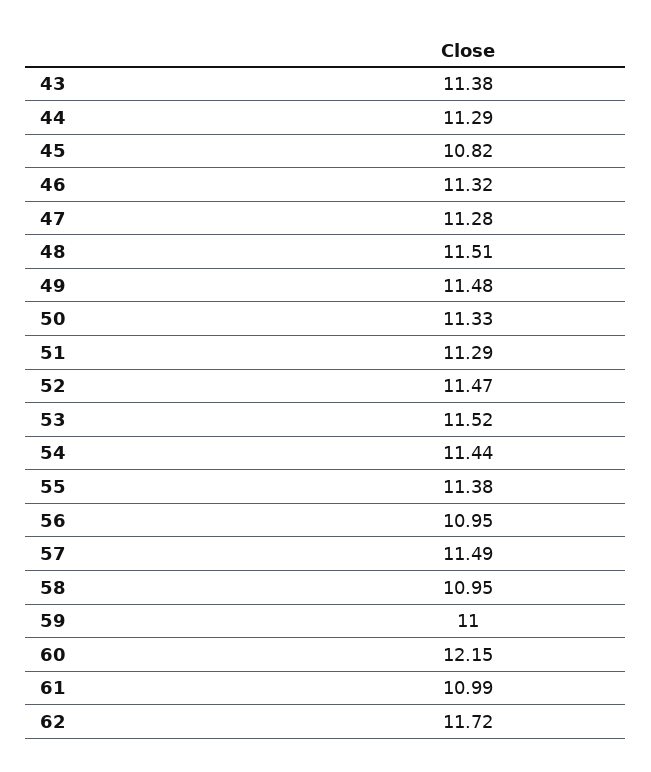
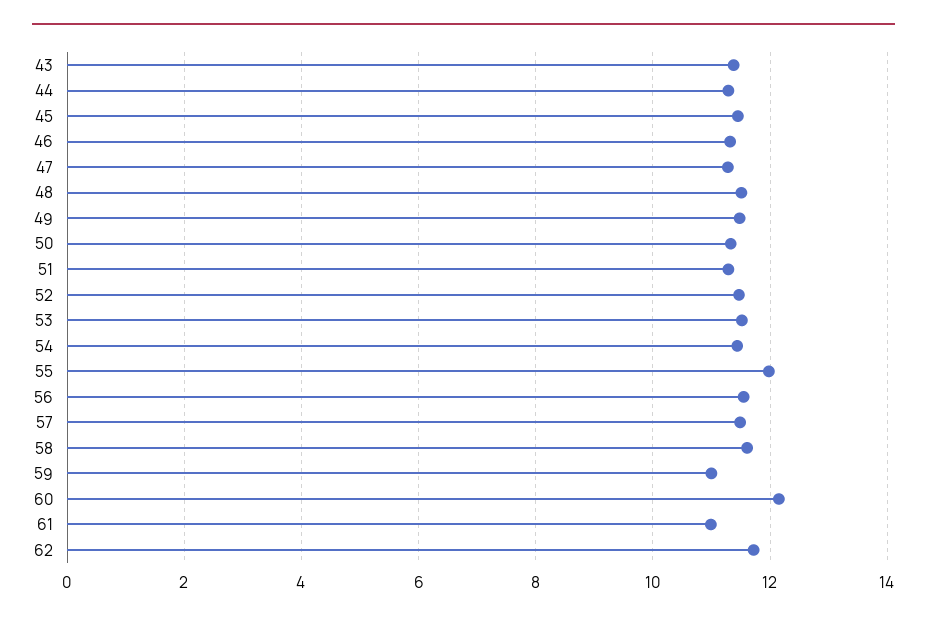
  {
    "43": 11.38,
    "44": 11.29,
-   "45": 10.82,
+   "45": 11.4,
    "46": 11.32,
    "47": 11.28,
    "48": 11.51,
    "49": 11.48,
    "50": 11.33,
    "51": 11.29,
    "52": 11.47,
    "53": 11.52,
    "54": 11.44,
-   "55": 11.38,
+   "55": 12,
-   "56": 10.95,
+   "56": 11.6,
    "57": 11.49,
-   "58": 10.95,
+   "58": 11.6,
    "59": 11,
    "60": 12.15,
    "61": 10.99,
    "62": 11.72
  }

